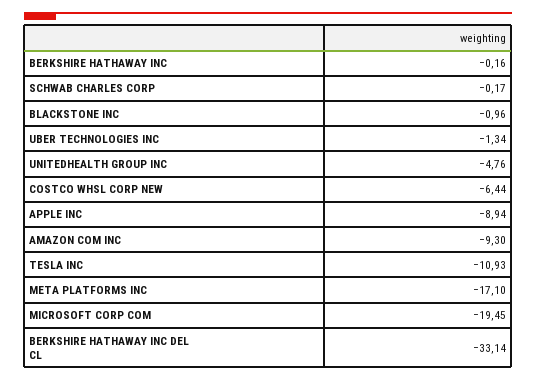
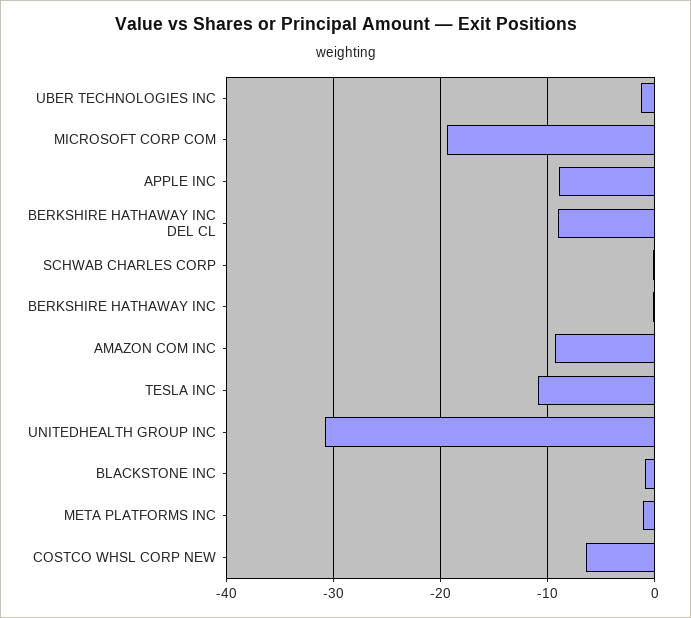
  {
    "BERKSHIRE HATHAWAY INC": -0.16,
    "SCHWAB CHARLES CORP": -0.17,
    "BLACKSTONE INC": -0.96,
    "UBER TECHNOLOGIES INC": -1.34,
-   "UNITEDHEALTH GROUP INC": -4.76,
+   "UNITEDHEALTH GROUP INC": -31,
    "COSTCO WHSL CORP NEW": -6.44,
    "APPLE INC": -8.94,
    "AMAZON COM INC": -9.3,
    "TESLA INC": -10.93,
-   "META PLATFORMS INC": -17.1,
+   "META PLATFORMS INC": -1,
    "MICROSOFT CORP COM": -19.45,
-   "BERKSHIRE HATHAWAY INC DEL CL": -33.14
+   "BERKSHIRE HATHAWAY INC DEL CL": -9
  }

